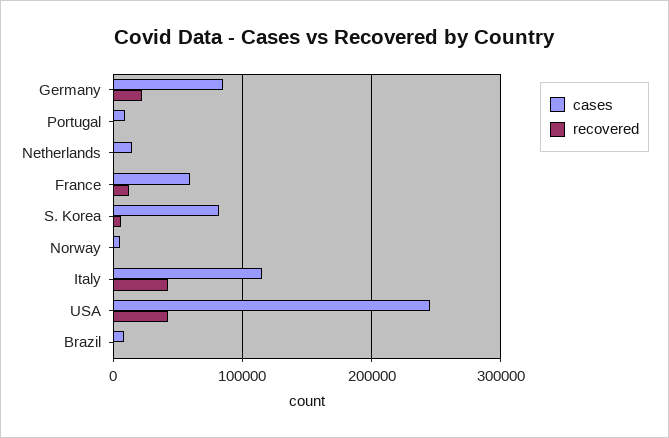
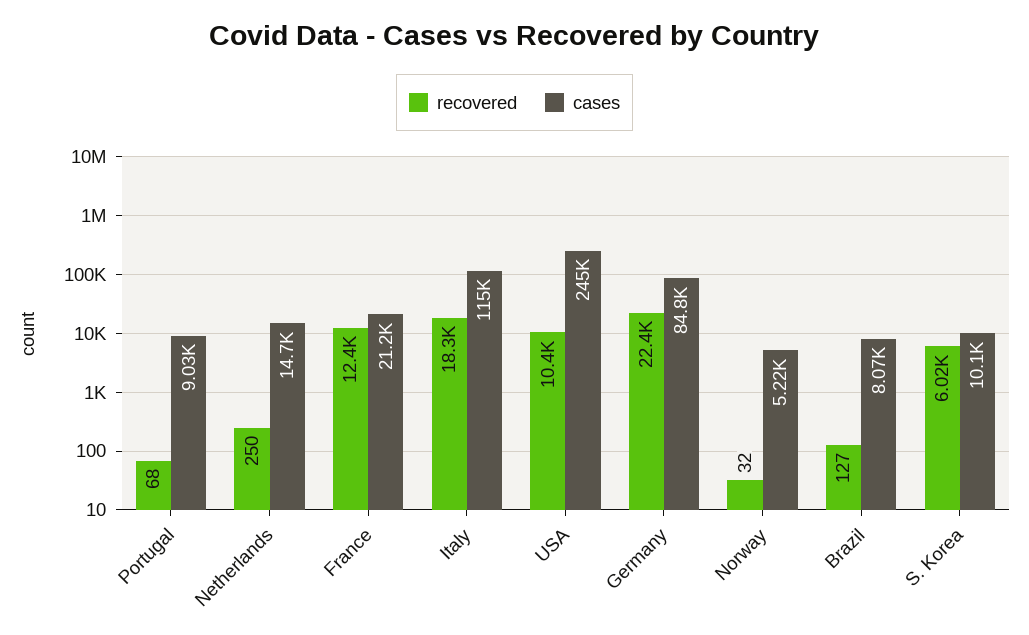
  {
    "cases": {
      "Germany": 84800,
      "Portugal": 9030,
      "Netherlands": 14700,
-     "France": 60000,
+     "France": 21200,
-     "S. Korea": 80000,
+     "S. Korea": 10100,
      "Norway": 5220,
      "Italy": 115000,
      "USA": 245000,
      "Brazil": 8070
    },
    "recovered": {
      "Germany": 22400,
      "Portugal": 68,
      "Netherlands": 250,
      "France": 12400,
      "S. Korea": 6020,
      "Norway": 32,
-     "Italy": 40000,
+     "Italy": 18300,
-     "USA": 40000,
+     "USA": 10400,
      "Brazil": 127
    }
  }

